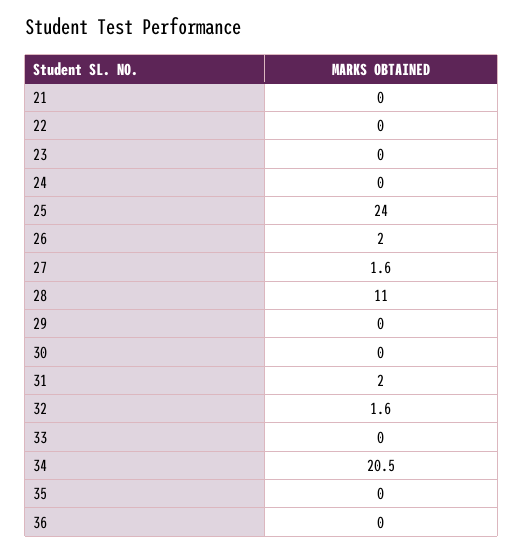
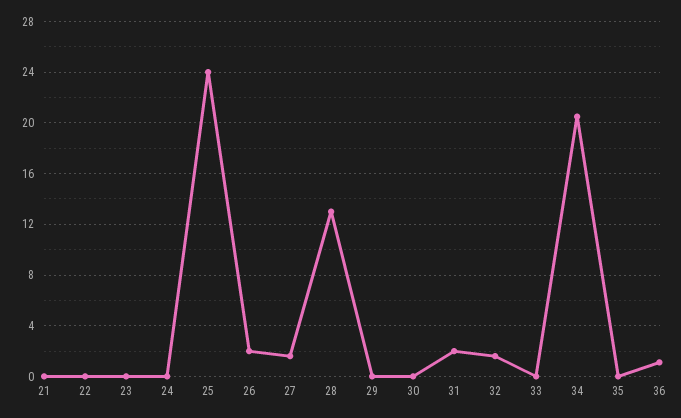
  {
    "21": 0,
    "22": 0,
    "23": 0,
    "24": 0,
    "25": 24,
    "26": 2,
    "27": 1.6,
-   "28": 11,
+   "28": 13,
    "29": 0,
    "30": 0,
    "31": 2,
    "32": 1.6,
    "33": 0,
    "34": 20.5,
    "35": 0,
-   "36": 0
+   "36": 1
  }

